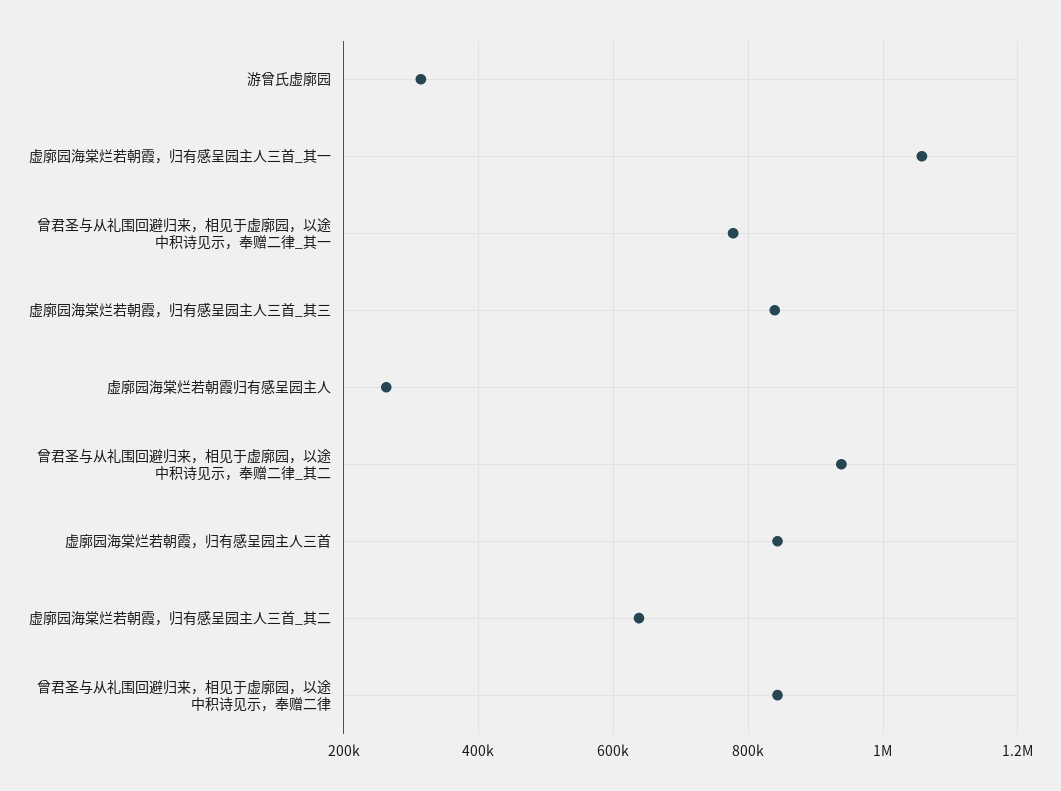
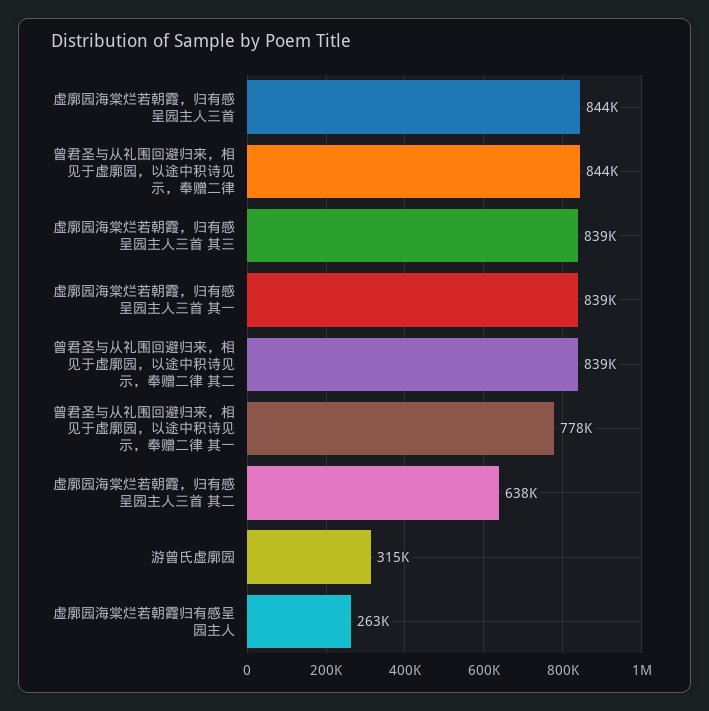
  {
    "游曾氏虚廓园": 315000,
-   "虚廓园海棠烂若朝霞，归有感呈园主人三首_其一": 1060000,
+   "虚廓园海棠烂若朝霞，归有感呈园主人三首_其一": 839000,
    "曾君圣与从礼围回避归来，相见于虚廓园，以途中积诗见示，奉赠二律_其一": 778000,
    "虚廓园海棠烂若朝霞，归有感呈园主人三首_其三": 839000,
    "虚廓园海棠烂若朝霞归有感呈园主人": 263000,
-   "曾君圣与从礼围回避归来，相见于虚廓园，以途中积诗见示，奉赠二律_其二": 940000,
+   "曾君圣与从礼围回避归来，相见于虚廓园，以途中积诗见示，奉赠二律_其二": 839000,
    "虚廓园海棠烂若朝霞，归有感呈园主人三首": 844000,
    "虚廓园海棠烂若朝霞，归有感呈园主人三首_其二": 638000,
    "曾君圣与从礼围回避归来，相见于虚廓园，以途中积诗见示，奉赠二律": 844000
  }

